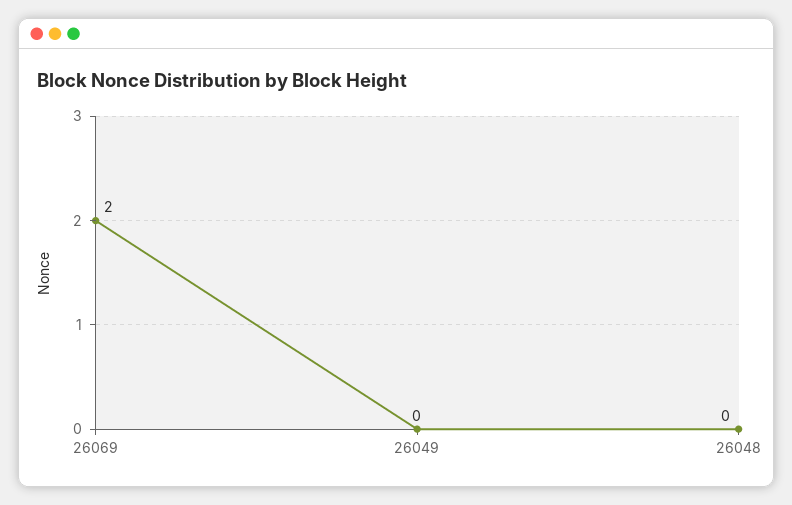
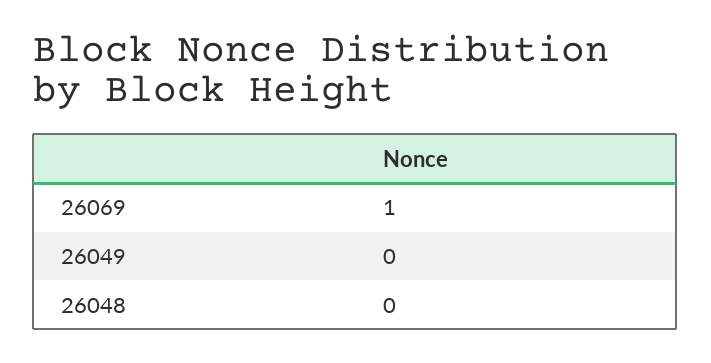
  {
-   "26069": 2,
+   "26069": 1,
    "26049": 0,
    "26048": 0
  }

